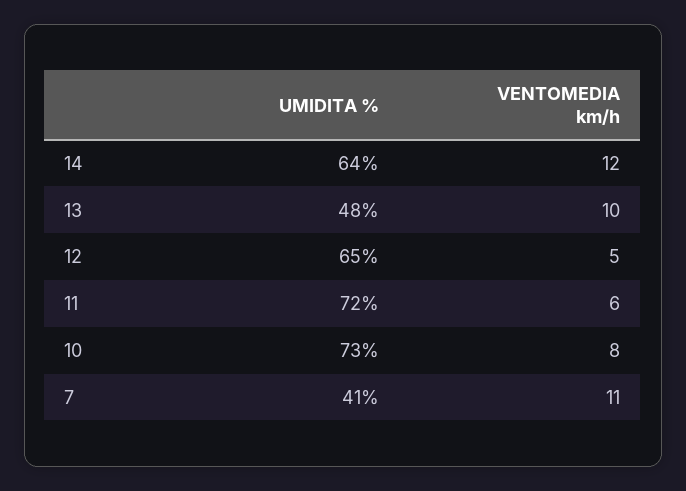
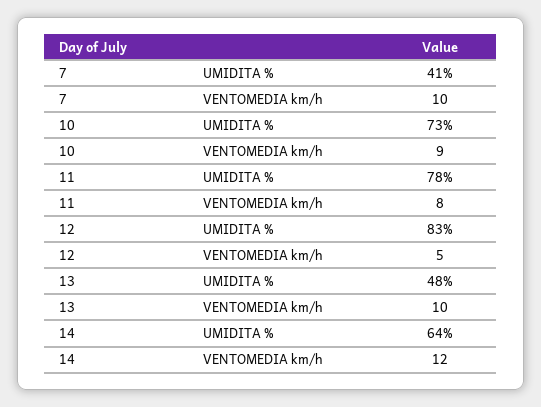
  {
    "UMIDITA %": {
      "14": 64,
      "13": 48,
-     "12": 65,
+     "12": 83,
-     "11": 72,
+     "11": 78,
      "10": 73,
      "7": 41
    },
    "VENTOMEDIA km/h": {
      "14": 12,
      "13": 10,
      "12": 5,
-     "11": 6,
+     "11": 8,
-     "10": 8,
+     "10": 9,
-     "7": 11
+     "7": 10
    }
  }

